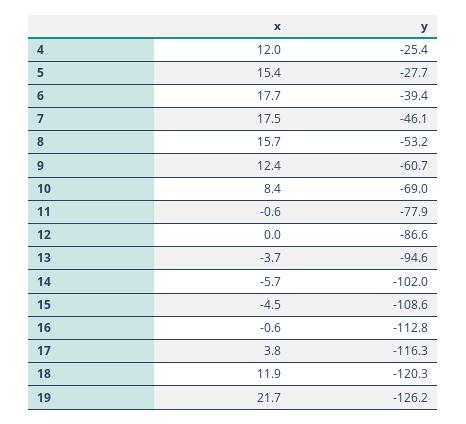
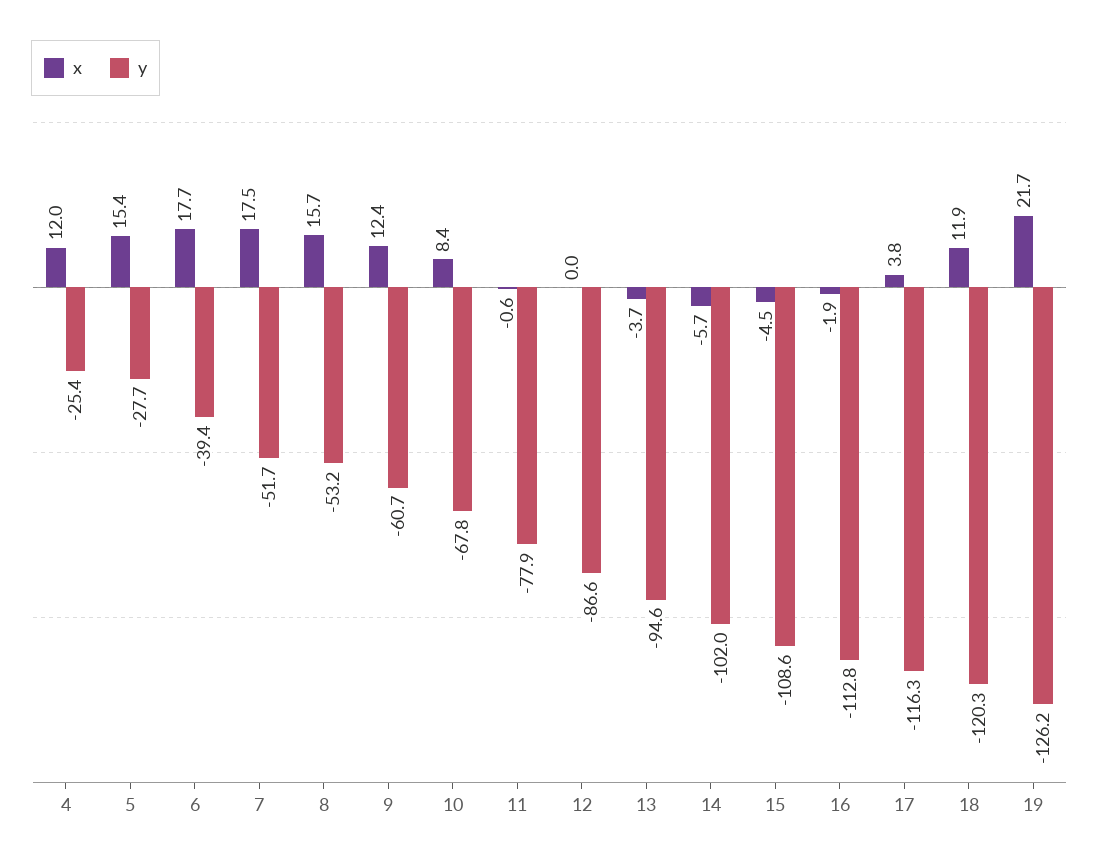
  {
    "x": {
      "4": 12,
      "5": 15.4,
      "6": 17.7,
      "7": 17.5,
      "8": 15.7,
      "9": 12.4,
      "10": 8.4,
      "11": -0.6,
      "12": 0,
      "13": -3.7,
      "14": -5.7,
      "15": -4.5,
-     "16": -0.6,
+     "16": -1.9,
      "17": 3.8,
      "18": 11.9,
      "19": 21.7
    },
    "y": {
      "4": -25.4,
      "5": -27.7,
      "6": -39.4,
-     "7": -46.1,
+     "7": -51.7,
      "8": -53.2,
      "9": -60.7,
-     "10": -69,
+     "10": -67.8,
      "11": -77.9,
      "12": -86.6,
      "13": -94.6,
      "14": -102,
      "15": -108.6,
      "16": -112.8,
      "17": -116.3,
      "18": -120.3,
      "19": -126.2
    }
  }

